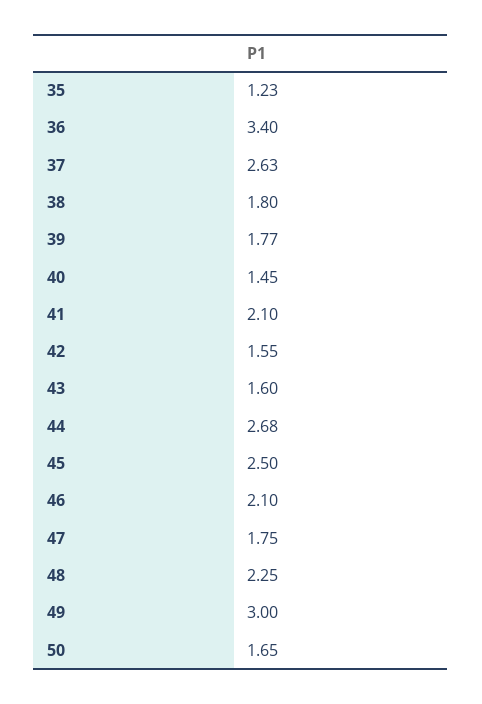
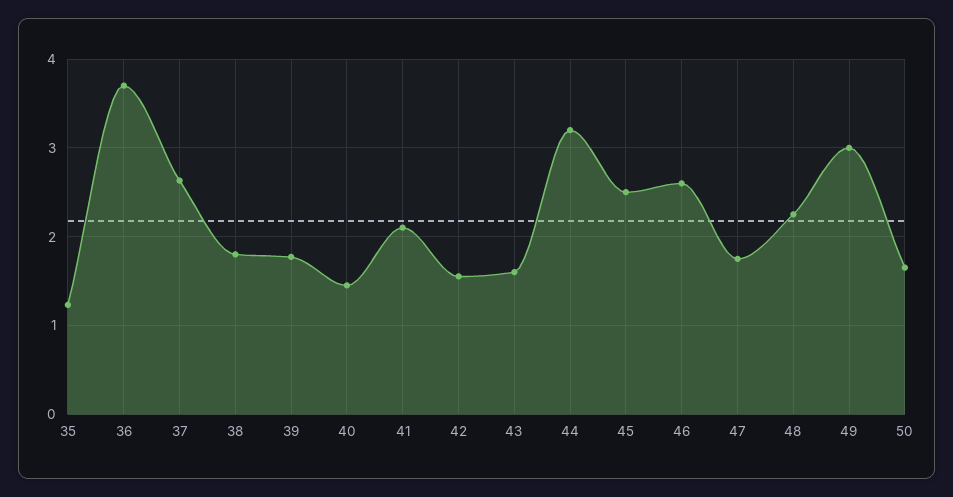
  {
    "35": 1.23,
-   "36": 3.4,
+   "36": 3.7,
    "37": 2.63,
    "38": 1.8,
    "39": 1.77,
    "40": 1.45,
    "41": 2.1,
    "42": 1.55,
    "43": 1.6,
-   "44": 2.68,
+   "44": 3.2,
    "45": 2.5,
-   "46": 2.1,
+   "46": 2.6,
    "47": 1.75,
    "48": 2.25,
    "49": 3,
    "50": 1.65
  }

